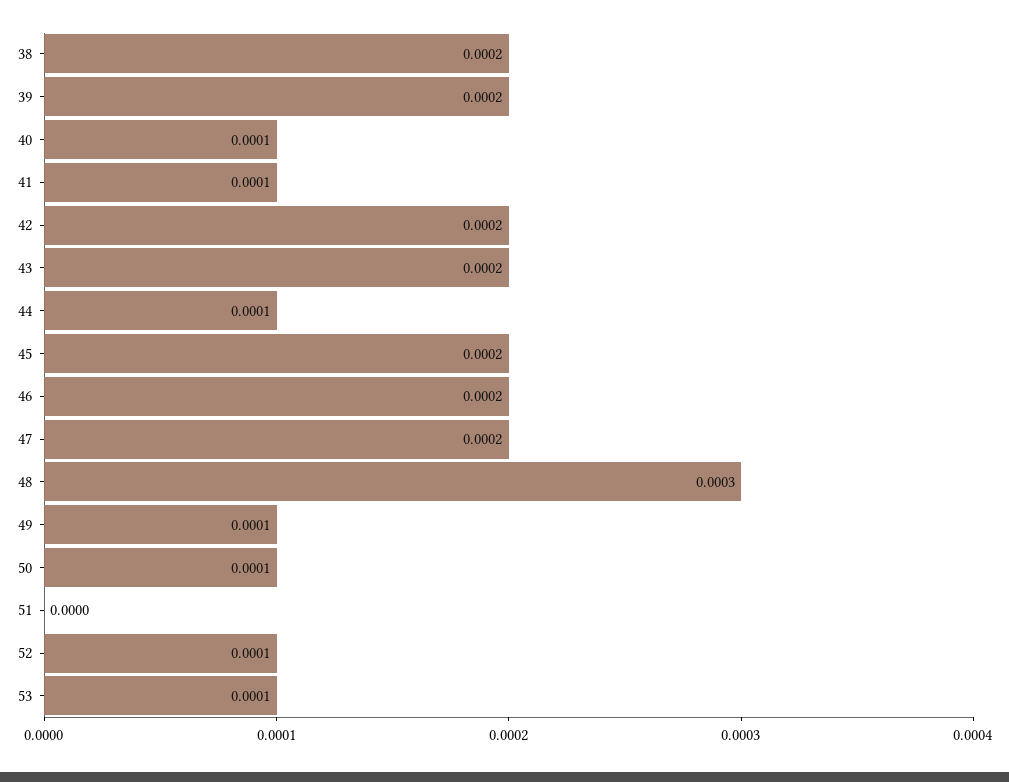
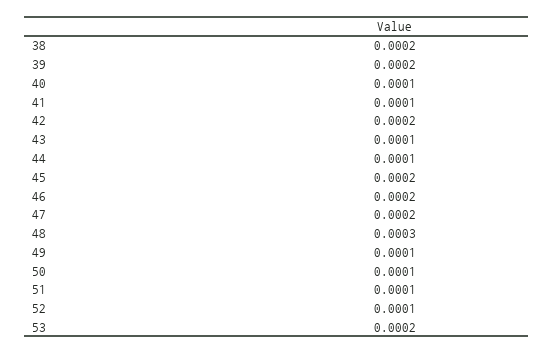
  {
    "38": 0.0002,
    "39": 0.0002,
    "40": 0.0001,
    "41": 0.0001,
    "42": 0.0002,
-   "43": 0.0002,
+   "43": 0.0001,
    "44": 0.0001,
    "45": 0.0002,
    "46": 0.0002,
    "47": 0.0002,
    "48": 0.0003,
    "49": 0.0001,
    "50": 0.0001,
-   "51": 0,
+   "51": 0.0001,
    "52": 0.0001,
-   "53": 0.0001
+   "53": 0.0002
  }

